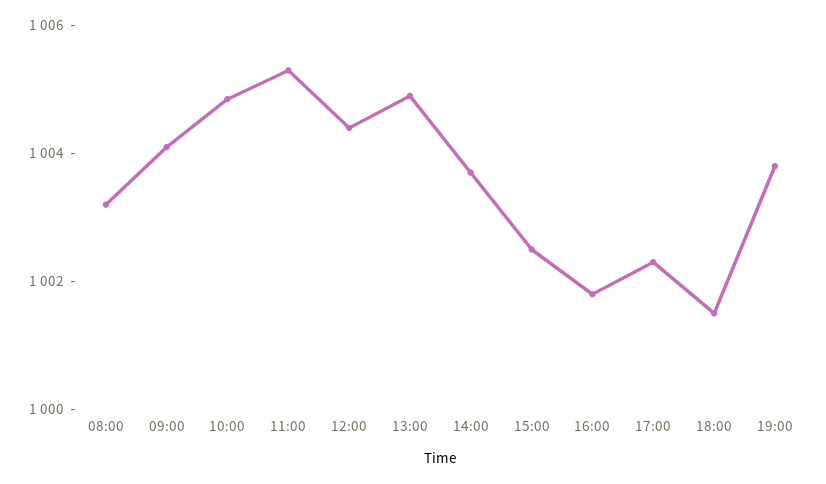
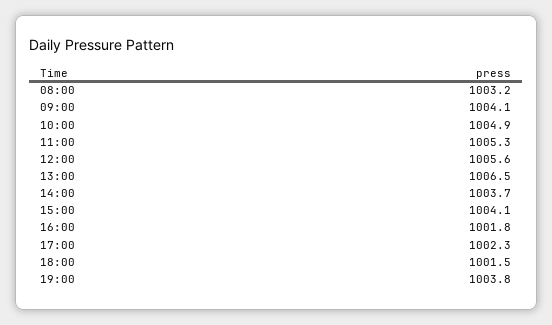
  {
    "08:00": 1003.2,
    "09:00": 1004.1,
    "10:00": 1004.9,
    "11:00": 1005.3,
-   "12:00": 1004.5,
+   "12:00": 1005.6,
-   "13:00": 1005,
+   "13:00": 1006.5,
    "14:00": 1003.7,
-   "15:00": 1002.5,
+   "15:00": 1004.1,
    "16:00": 1001.8,
    "17:00": 1002.3,
    "18:00": 1001.5,
    "19:00": 1003.8
  }

